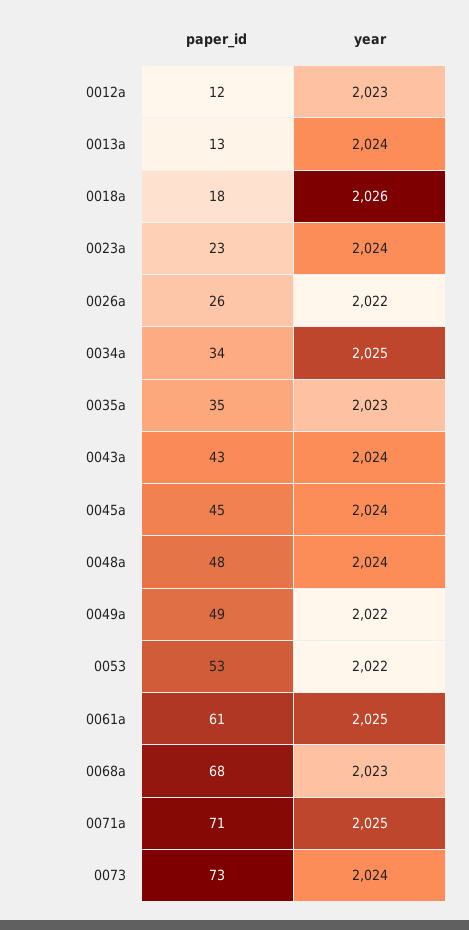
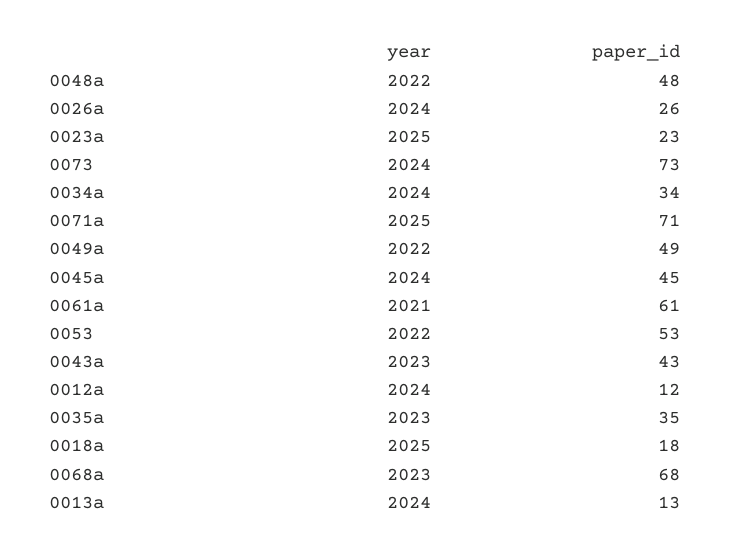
  {
    "paper_id": {
      "0012a": 12,
      "0013a": 13,
      "0018a": 18,
      "0023a": 23,
      "0026a": 26,
      "0034a": 34,
      "0035a": 35,
      "0043a": 43,
      "0045a": 45,
      "0048a": 48,
      "0049a": 49,
      "0053": 53,
      "0061a": 61,
      "0068a": 68,
      "0071a": 71,
      "0073": 73
    },
    "year": {
-     "0012a": 2023,
+     "0012a": 2024,
      "0013a": 2024,
-     "0018a": 2026,
+     "0018a": 2025,
-     "0023a": 2024,
+     "0023a": 2025,
-     "0026a": 2022,
+     "0026a": 2024,
-     "0034a": 2025,
+     "0034a": 2024,
      "0035a": 2023,
-     "0043a": 2024,
+     "0043a": 2023,
      "0045a": 2024,
-     "0048a": 2024,
+     "0048a": 2022,
      "0049a": 2022,
      "0053": 2022,
-     "0061a": 2025,
+     "0061a": 2021,
      "0068a": 2023,
      "0071a": 2025,
      "0073": 2024
    }
  }

